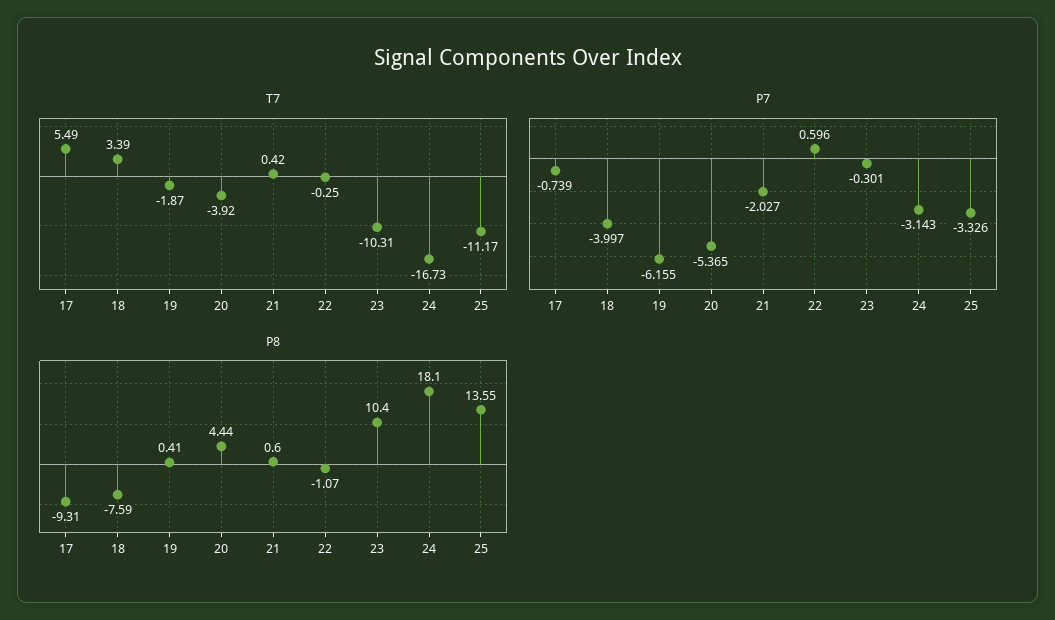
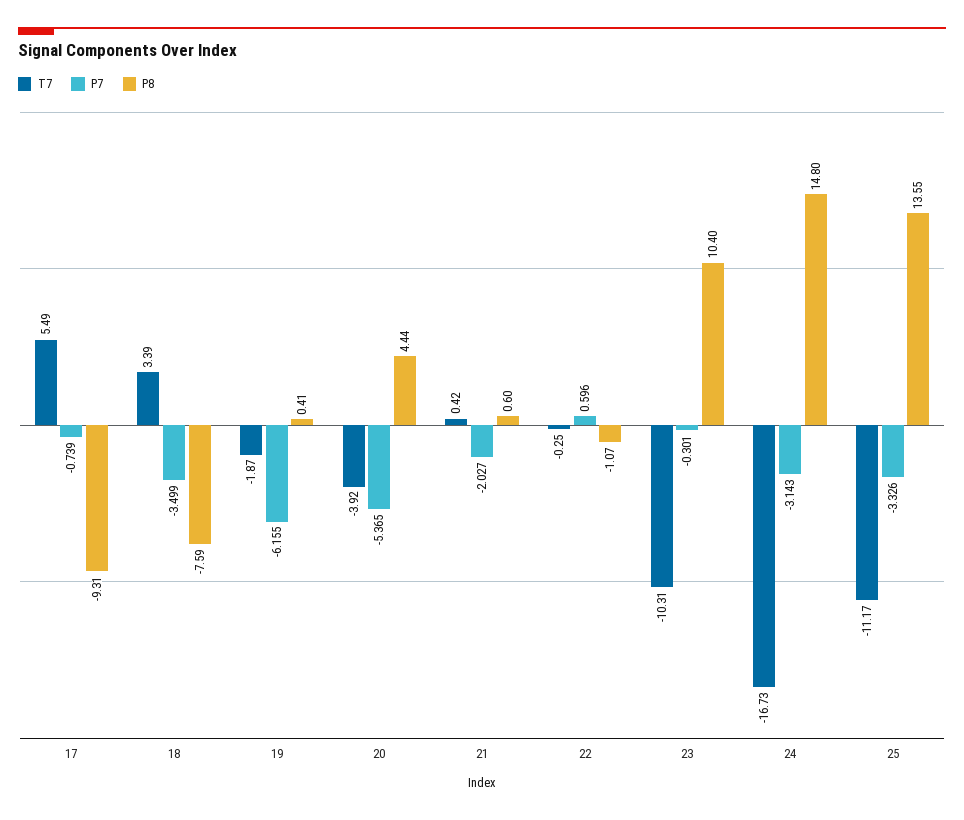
  {
    "T7": {
      "17": 5.49,
      "18": 3.39,
      "19": -1.87,
      "20": -3.92,
      "21": 0.42,
      "22": -0.25,
      "23": -10.31,
      "24": -16.73,
      "25": -11.17
    },
    "P7": {
      "17": -0.739,
-     "18": -3.997,
+     "18": -3.499,
      "19": -6.155,
      "20": -5.365,
      "21": -2.027,
      "22": 0.596,
      "23": -0.301,
      "24": -3.143,
      "25": -3.326
    },
    "P8": {
      "17": -9.31,
      "18": -7.59,
      "19": 0.41,
      "20": 4.44,
      "21": 0.6,
      "22": -1.07,
      "23": 10.4,
-     "24": 18.1,
+     "24": 14.8,
      "25": 13.55
    }
  }

